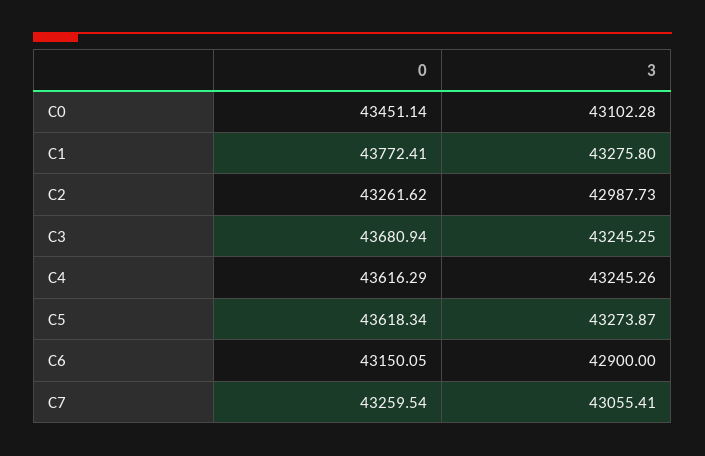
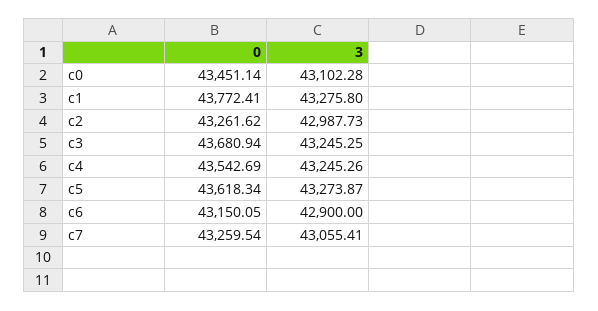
  {
    "0": {
      "C0": 43451.14,
      "C1": 43772.41,
      "C2": 43261.62,
      "C3": 43680.94,
-     "C4": 43616.29,
+     "C4": 43542.69,
      "C5": 43618.34,
      "C6": 43150.05,
      "C7": 43259.54
    },
    "3": {
      "C0": 43102.28,
      "C1": 43275.8,
      "C2": 42987.73,
      "C3": 43245.25,
      "C4": 43245.26,
      "C5": 43273.87,
      "C6": 42900,
      "C7": 43055.41
    }
  }

